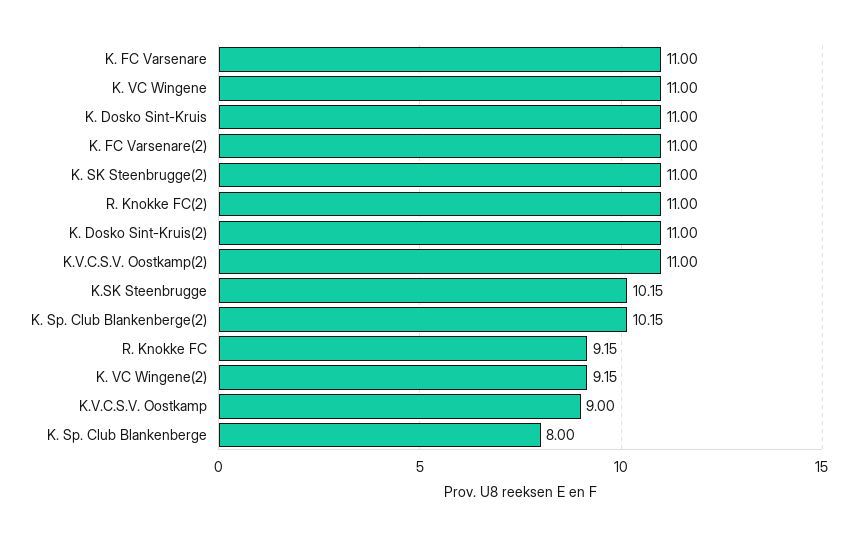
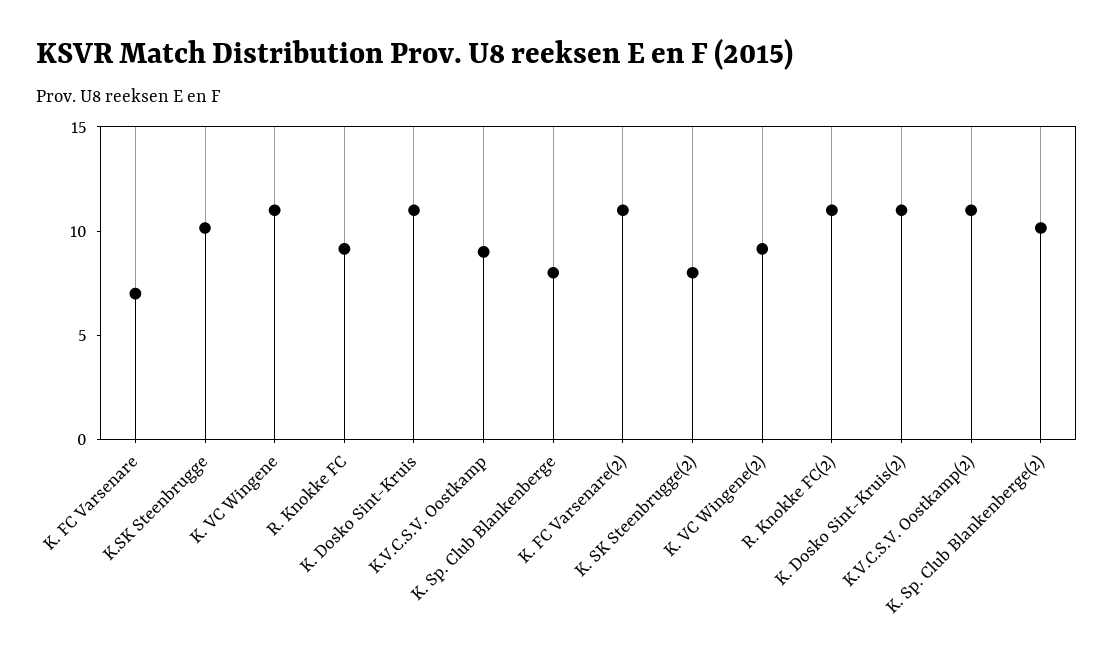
  {
-   "K. FC Varsenare": 11,
+   "K. FC Varsenare": 7,
    "K. VC Wingene": 11,
    "K. Dosko Sint-Kruis": 11,
    "K. FC Varsenare(2)": 11,
-   "K. SK Steenbrugge(2)": 11,
+   "K. SK Steenbrugge(2)": 8,
    "R. Knokke FC(2)": 11,
    "K. Dosko Sint-Kruis(2)": 11,
    "K.V.C.S.V. Oostkamp(2)": 11,
    "K.SK Steenbrugge": 10.15,
    "K. Sp. Club Blankenberge(2)": 10.15,
    "R. Knokke FC": 9.15,
    "K. VC Wingene(2)": 9.15,
    "K.V.C.S.V. Oostkamp": 9,
    "K. Sp. Club Blankenberge": 8
  }

